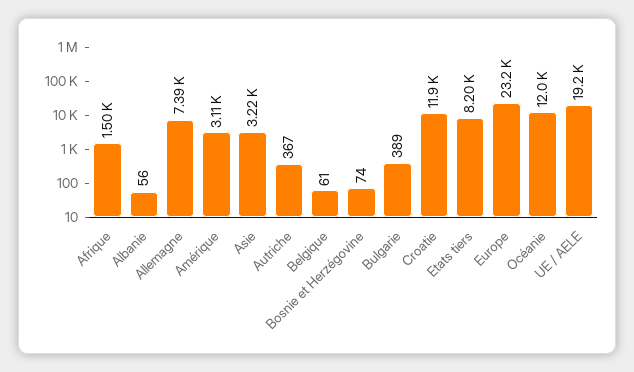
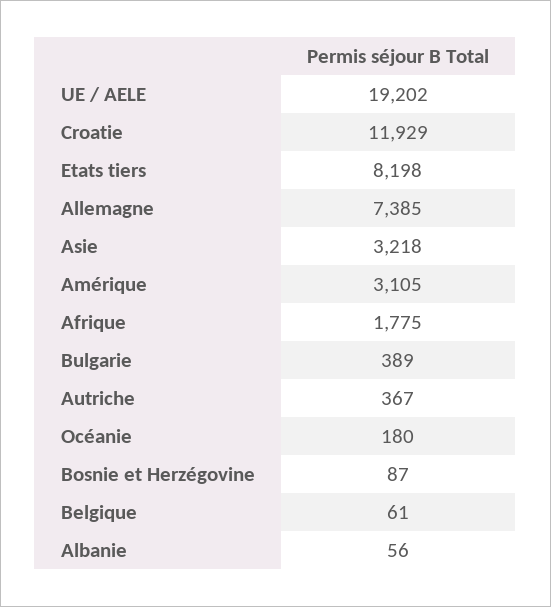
  {
-   "Afrique": 1500,
+   "Afrique": 1775,
    "Albanie": 56,
    "Allemagne": 7385,
    "Amérique": 3105,
    "Asie": 3218,
    "Autriche": 367,
    "Belgique": 61,
-   "Bosnie et Herzégovine": 74,
+   "Bosnie et Herzégovine": 87,
    "Bulgarie": 389,
    "Croatie": 11929,
    "Etats tiers": 8198,
-   "Europe": 23200,
-   "Océanie": 12000,
+   "Océanie": 180,
    "UE / AELE": 19202
  }

